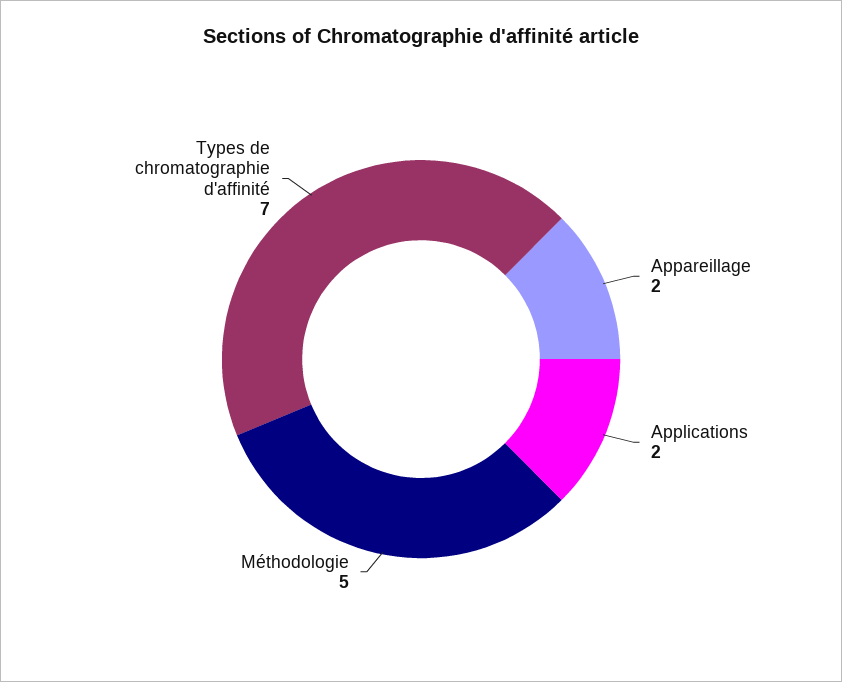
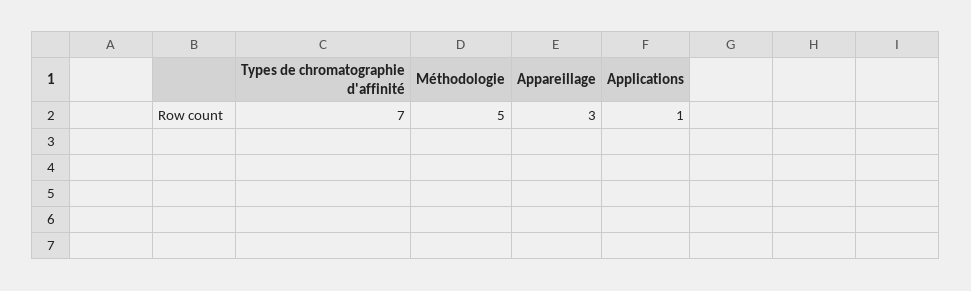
  {
-   "Appareillage": 2,
+   "Appareillage": 3,
-   "Applications": 2,
+   "Applications": 1,
    "Méthodologie": 5,
    "Types de chromatographie d'affinité": 7
  }

